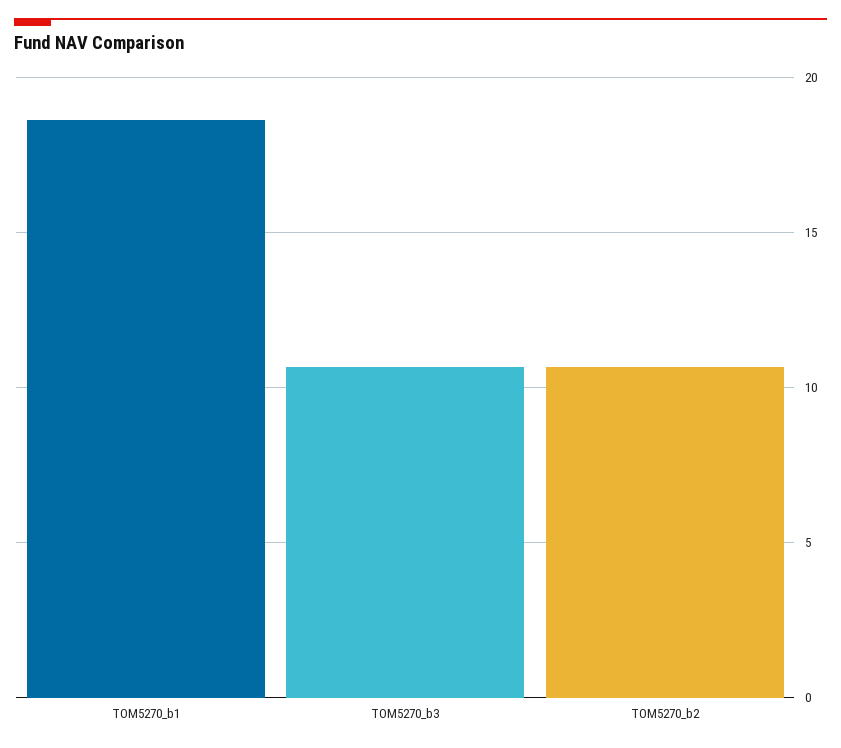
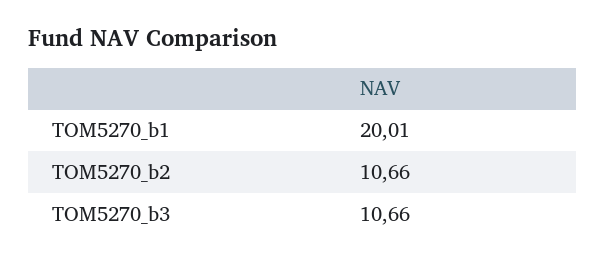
  {
-   "TOM5270_b1": 18.5,
+   "TOM5270_b1": 20.01,
    "TOM5270_b3": 10.66,
    "TOM5270_b2": 10.66
  }

